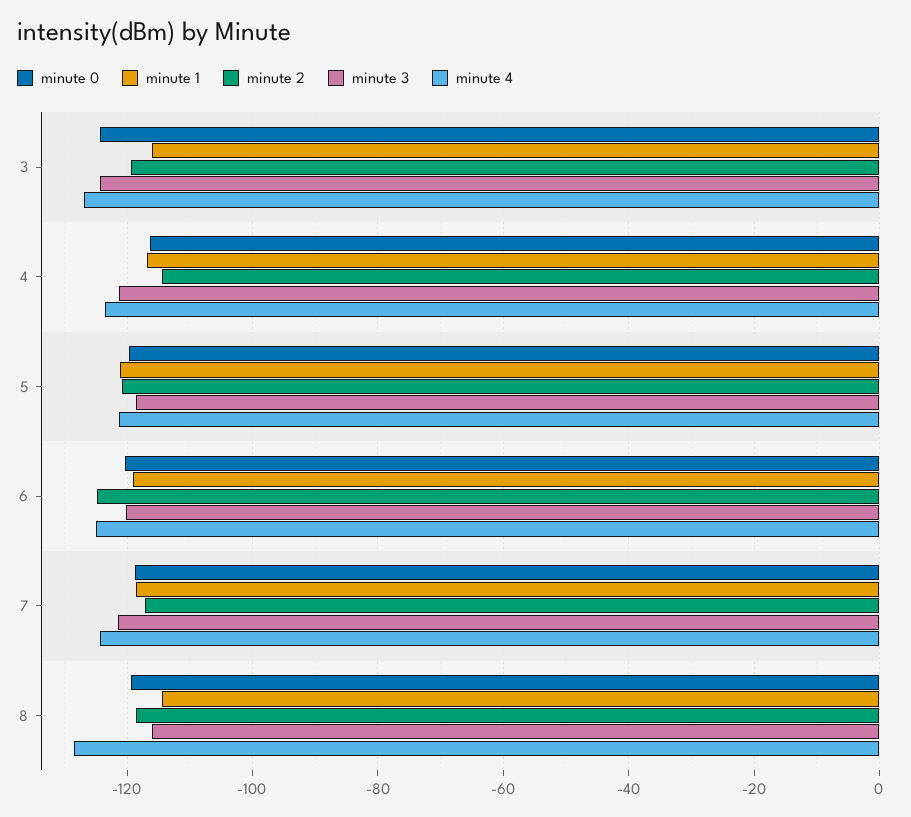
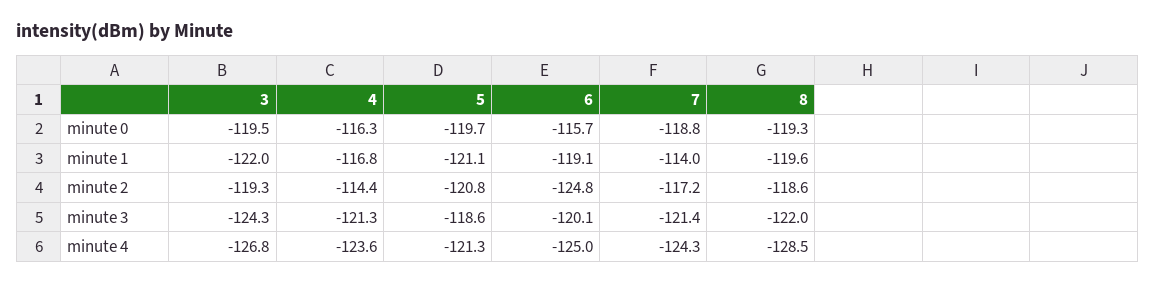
  {
    "minute 0": {
-     "3": -124,
+     "3": -119.5,
      "4": -116.3,
      "5": -119.7,
-     "6": -120,
+     "6": -115.7,
      "7": -118.8,
      "8": -119.3
    },
    "minute 1": {
-     "3": -116,
+     "3": -122,
      "4": -116.8,
      "5": -121.1,
      "6": -119.1,
-     "7": -118,
+     "7": -114,
-     "8": -114
+     "8": -119.6
    },
    "minute 2": {
      "3": -119.3,
      "4": -114.4,
      "5": -120.8,
      "6": -124.8,
      "7": -117.2,
      "8": -118.6
    },
    "minute 3": {
      "3": -124.3,
      "4": -121.3,
      "5": -118.6,
      "6": -120.1,
      "7": -121.4,
-     "8": -116
+     "8": -122
    },
    "minute 4": {
      "3": -126.8,
      "4": -123.6,
      "5": -121.3,
      "6": -125,
      "7": -124.3,
      "8": -128.5
    }
  }

